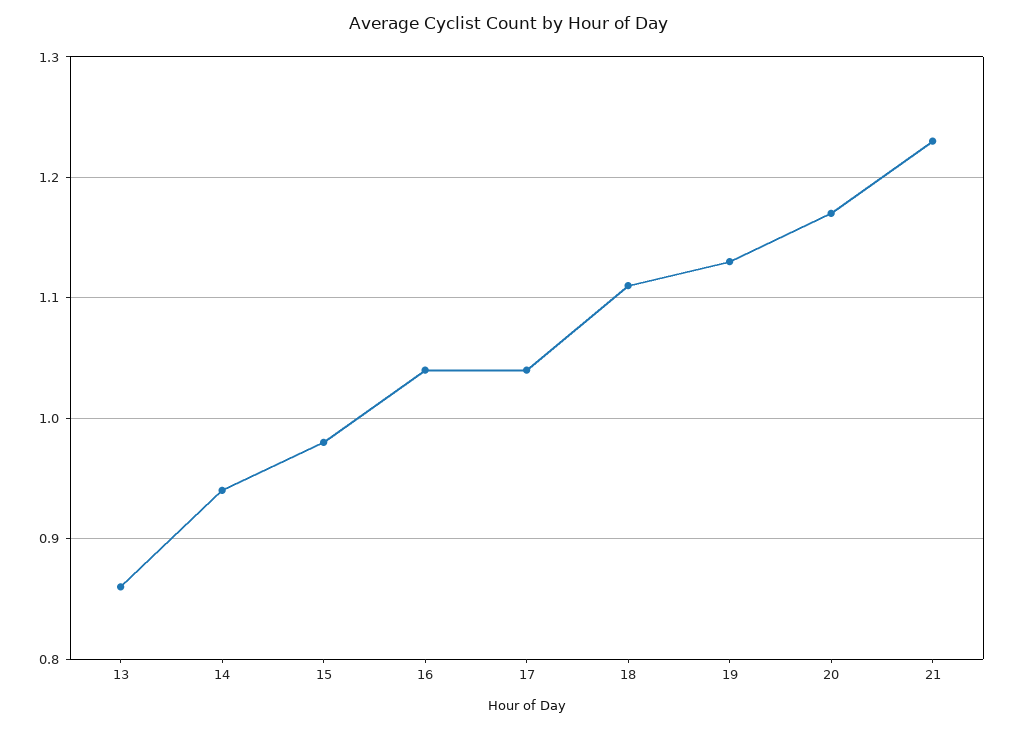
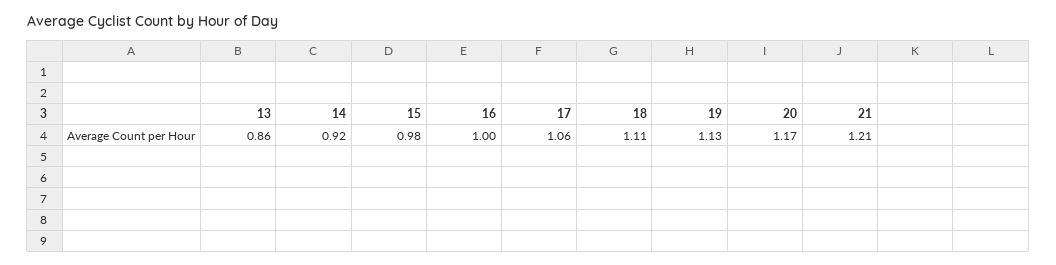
  {
    "13": 0.86,
-   "14": 0.94,
+   "14": 0.92,
    "15": 0.98,
-   "16": 1.04,
+   "16": 1,
-   "17": 1.04,
+   "17": 1.06,
    "18": 1.11,
    "19": 1.13,
    "20": 1.17,
-   "21": 1.23
+   "21": 1.21
  }

